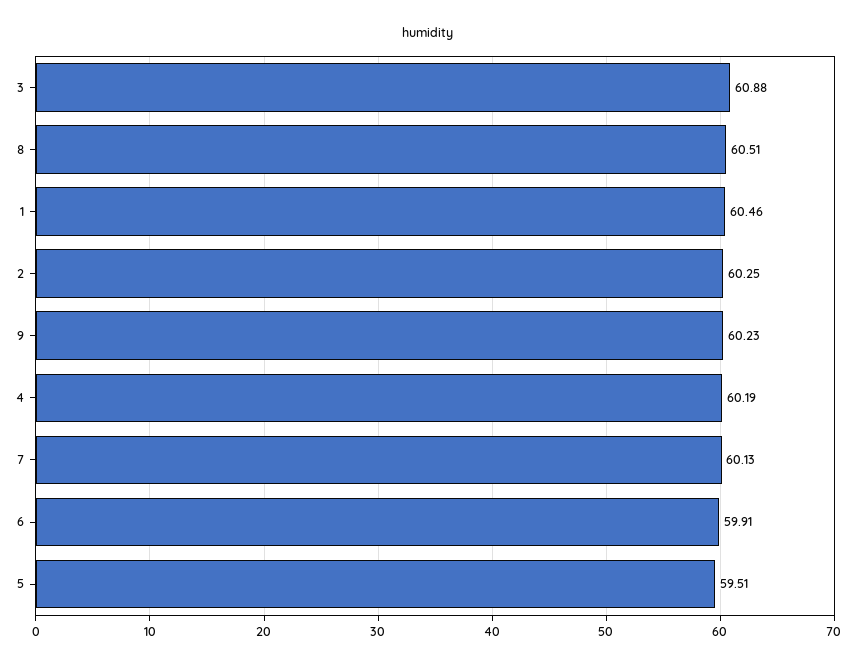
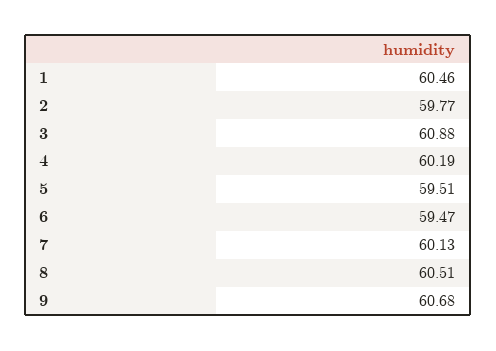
  {
    "3": 60.88,
    "8": 60.51,
    "1": 60.46,
-   "2": 60.25,
+   "2": 59.77,
-   "9": 60.23,
+   "9": 60.68,
    "4": 60.19,
    "7": 60.13,
-   "6": 59.91,
+   "6": 59.47,
    "5": 59.51
  }

